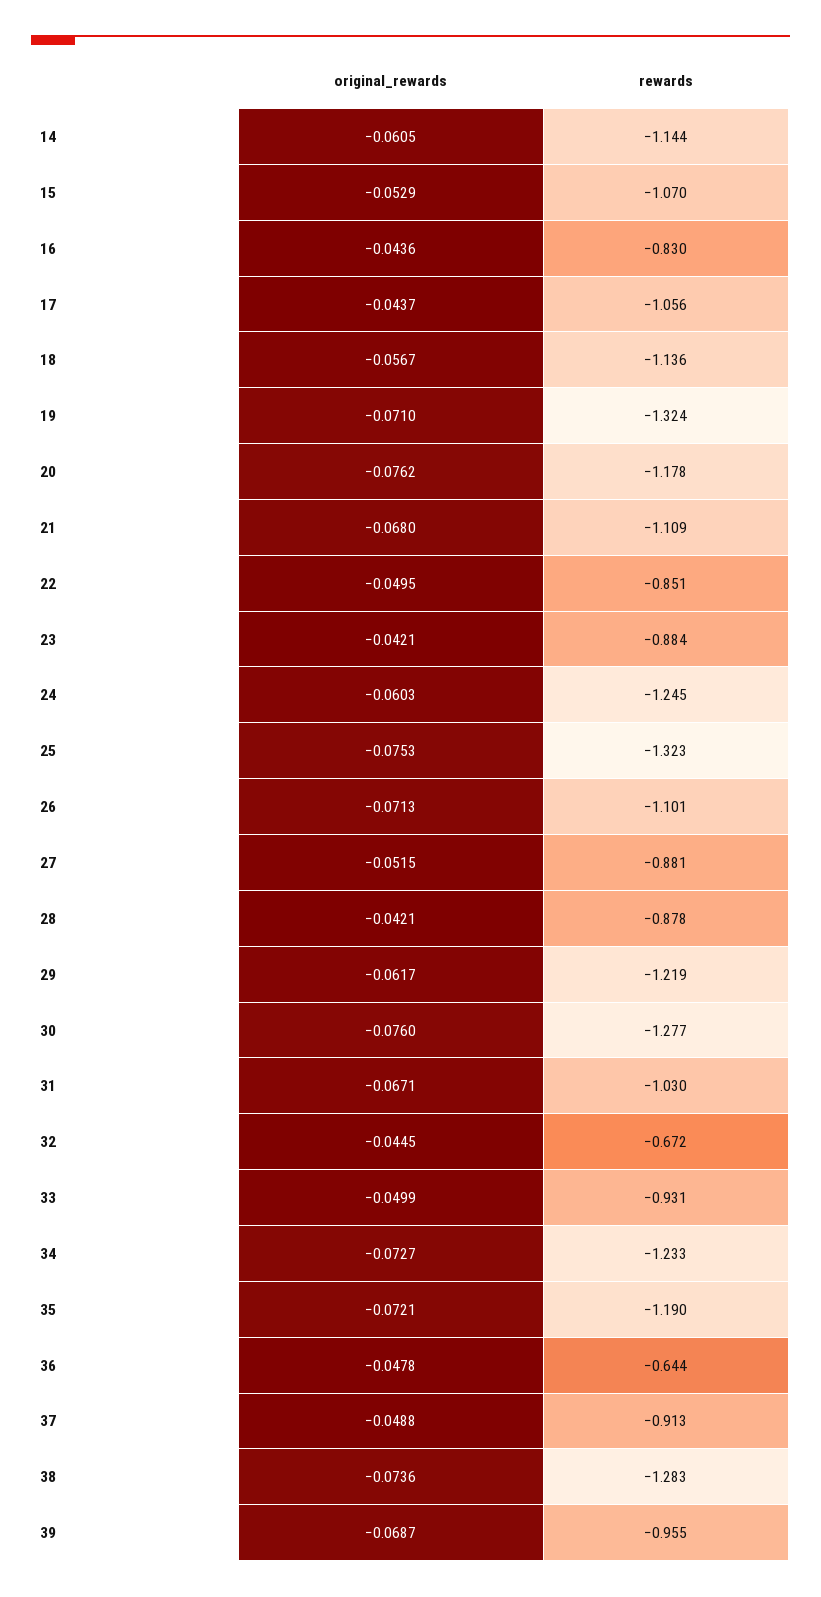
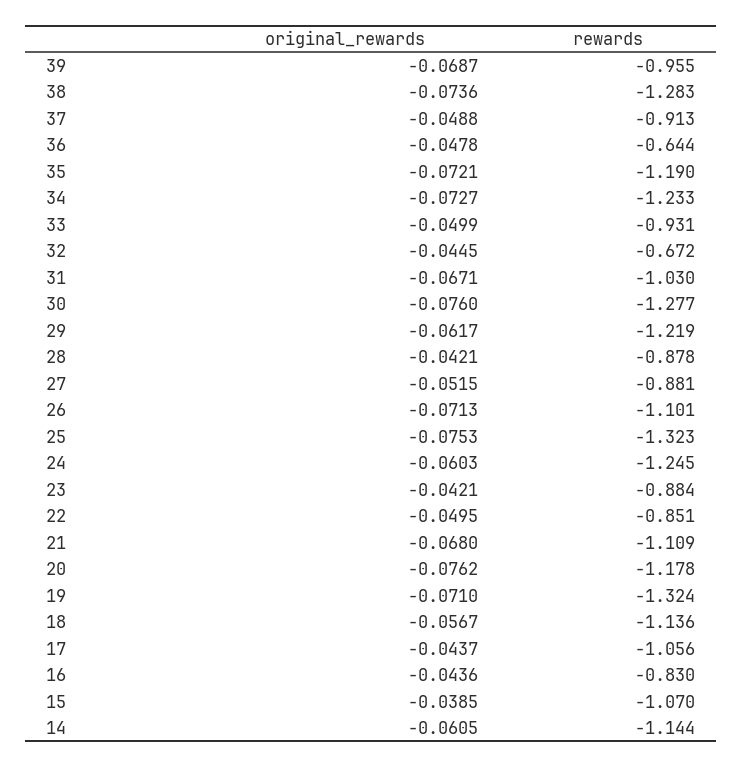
  {
    "original_rewards": {
      "14": -0.0605,
-     "15": -0.0529,
+     "15": -0.0385,
      "16": -0.0436,
      "17": -0.0437,
      "18": -0.0567,
      "19": -0.071,
      "20": -0.0762,
      "21": -0.068,
      "22": -0.0495,
      "23": -0.0421,
      "24": -0.0603,
      "25": -0.0753,
      "26": -0.0713,
      "27": -0.0515,
      "28": -0.0421,
      "29": -0.0617,
      "30": -0.076,
      "31": -0.0671,
      "32": -0.0445,
      "33": -0.0499,
      "34": -0.0727,
      "35": -0.0721,
      "36": -0.0478,
      "37": -0.0488,
      "38": -0.0736,
      "39": -0.0687
    },
    "rewards": {
      "14": -1.144,
      "15": -1.07,
      "16": -0.83,
      "17": -1.056,
      "18": -1.136,
      "19": -1.324,
      "20": -1.178,
      "21": -1.109,
      "22": -0.851,
      "23": -0.884,
      "24": -1.245,
      "25": -1.323,
      "26": -1.101,
      "27": -0.881,
      "28": -0.878,
      "29": -1.219,
      "30": -1.277,
      "31": -1.03,
      "32": -0.672,
      "33": -0.931,
      "34": -1.233,
      "35": -1.19,
      "36": -0.644,
      "37": -0.913,
      "38": -1.283,
      "39": -0.955
    }
  }

